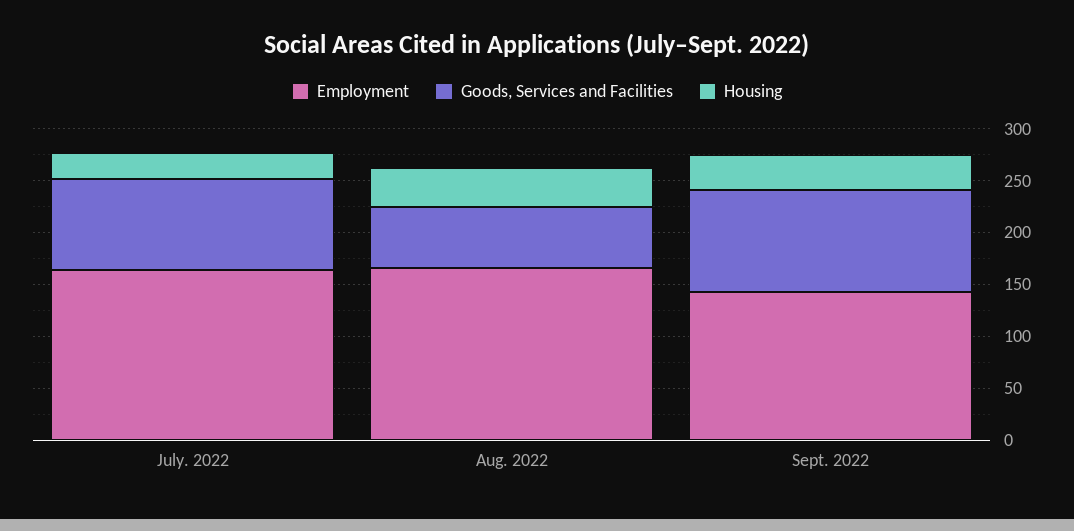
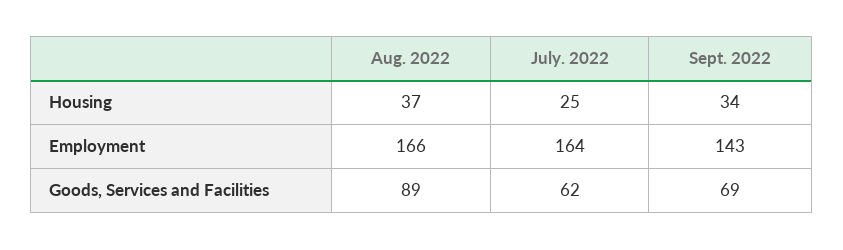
  {
    "Employment": {
      "July. 2022": 164,
      "Aug. 2022": 166,
      "Sept. 2022": 143
    },
    "Goods, Services and Facilities": {
-     "July. 2022": 90,
+     "July. 2022": 62,
-     "Aug. 2022": 60,
+     "Aug. 2022": 89,
-     "Sept. 2022": 100
+     "Sept. 2022": 69
    },
    "Housing": {
      "July. 2022": 25,
      "Aug. 2022": 37,
      "Sept. 2022": 34
    }
  }

